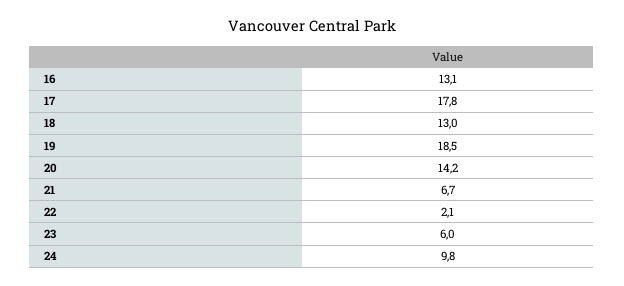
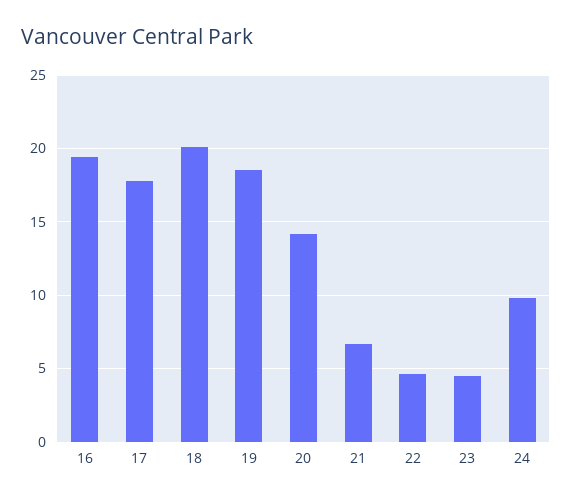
  {
-   "16": 13.1,
+   "16": 19.5,
    "17": 17.8,
-   "18": 13,
+   "18": 20,
    "19": 18.5,
    "20": 14.2,
    "21": 6.7,
-   "22": 2.1,
+   "22": 4.5,
-   "23": 6,
+   "23": 4.5,
    "24": 9.8
  }

